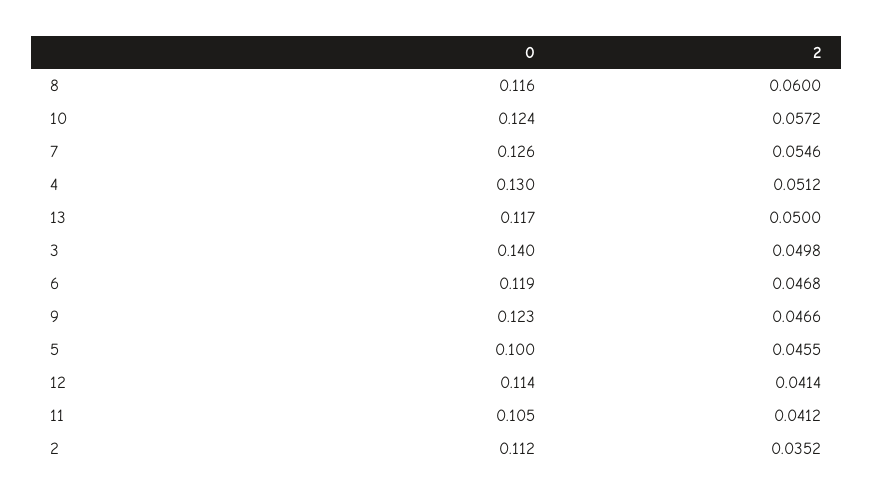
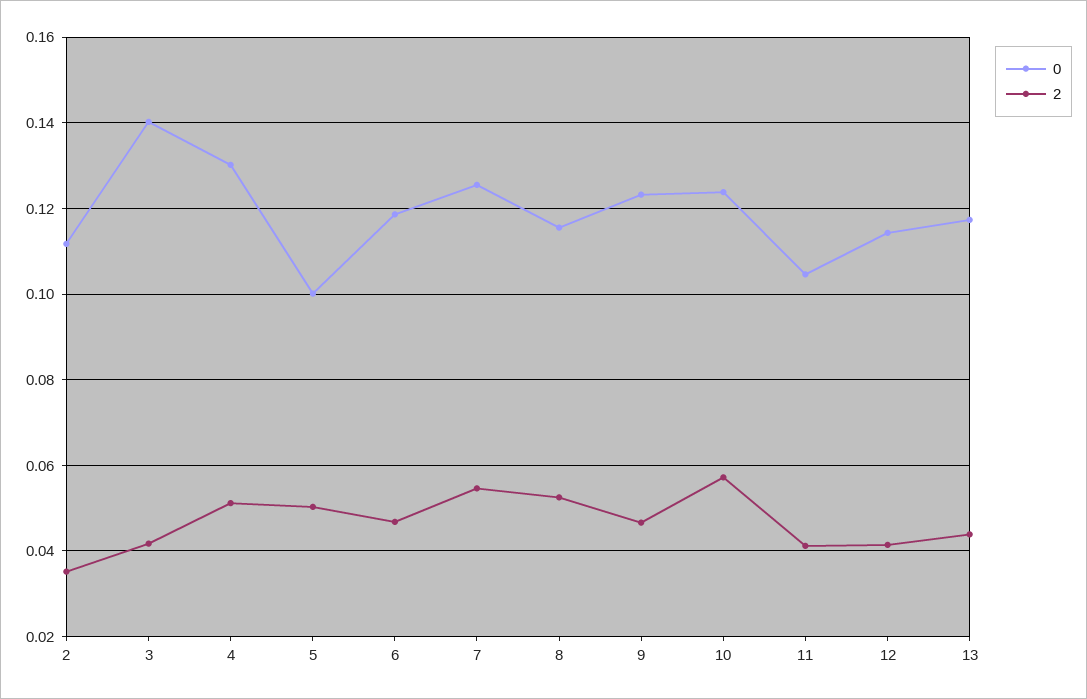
  {
    "0": {
      "8": 0.116,
      "10": 0.124,
      "7": 0.126,
      "4": 0.13,
      "13": 0.117,
      "3": 0.14,
      "6": 0.119,
      "9": 0.123,
      "5": 0.1,
      "12": 0.114,
      "11": 0.105,
      "2": 0.112
    },
    "2": {
-     "8": 0.06,
+     "8": 0.052,
      "10": 0.0572,
      "7": 0.0546,
      "4": 0.0512,
-     "13": 0.05,
+     "13": 0.044,
-     "3": 0.0498,
+     "3": 0.042,
      "6": 0.0468,
      "9": 0.0466,
-     "5": 0.0455,
+     "5": 0.05,
      "12": 0.0414,
      "11": 0.0412,
      "2": 0.0352
    }
  }

